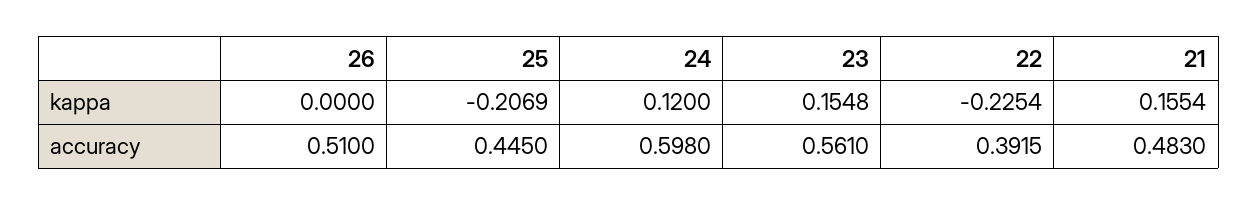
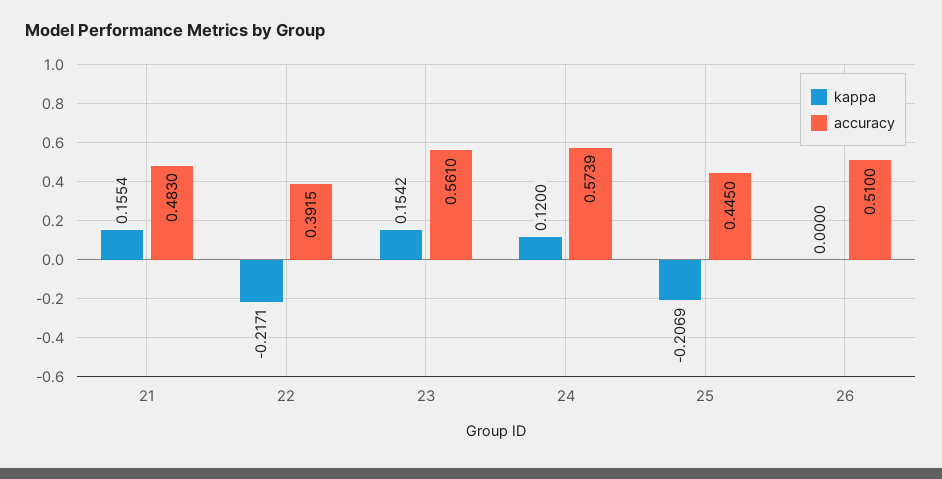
  {
    "kappa": {
      "26": 0,
      "25": -0.2069,
      "24": 0.12,
-     "23": 0.1548,
+     "23": 0.1542,
-     "22": -0.2254,
+     "22": -0.2171,
      "21": 0.1554
    },
    "accuracy": {
      "26": 0.51,
      "25": 0.445,
-     "24": 0.598,
+     "24": 0.5739,
      "23": 0.561,
      "22": 0.3915,
      "21": 0.483
    }
  }

